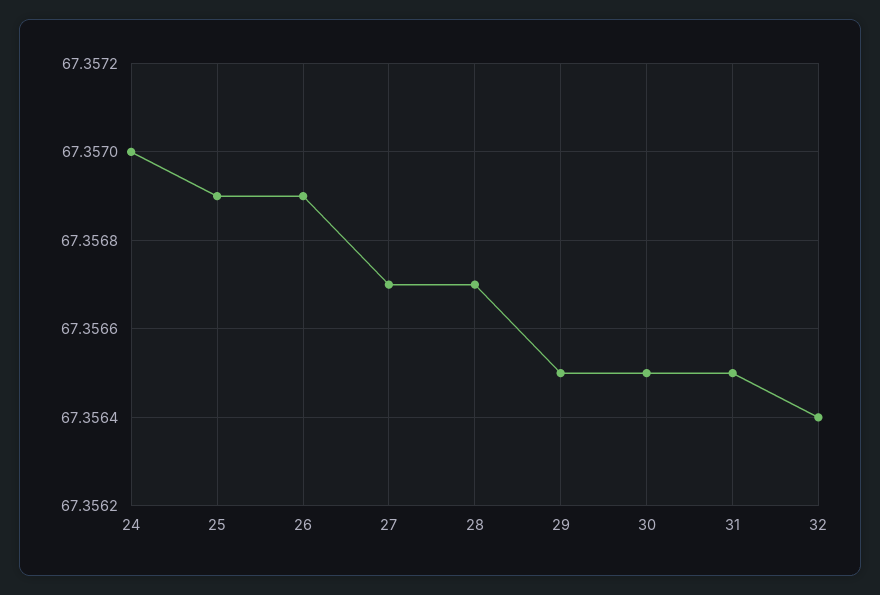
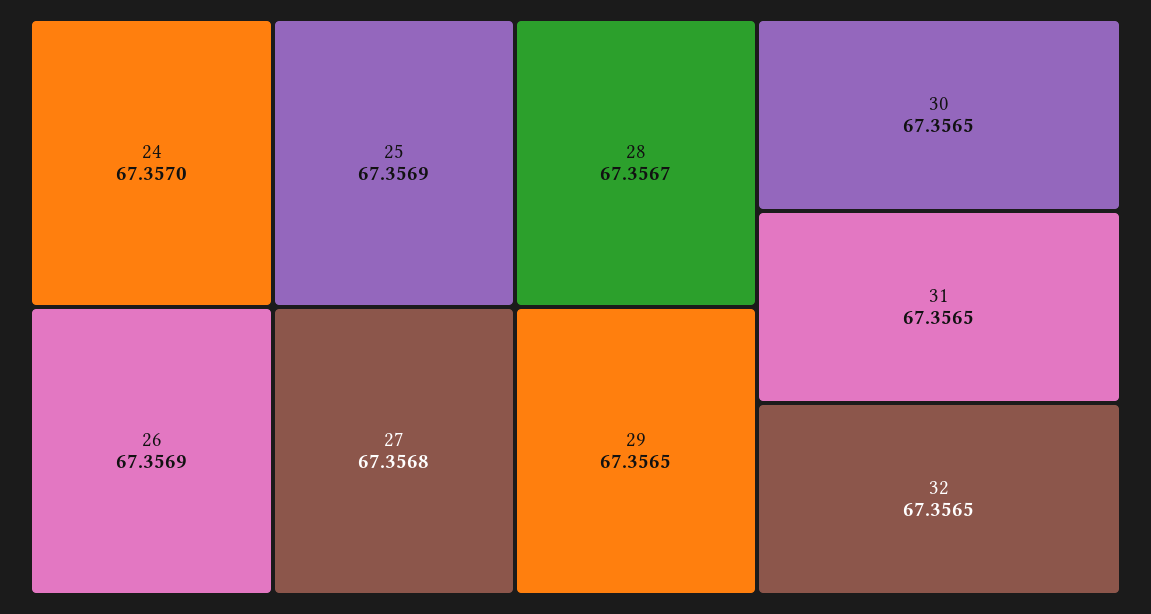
  {
    "24": 67.357,
    "25": 67.3569,
    "26": 67.3569,
-   "27": 67.3567,
+   "27": 67.3568,
    "28": 67.3567,
    "29": 67.3565,
    "30": 67.3565,
    "31": 67.3565,
-   "32": 67.3564
+   "32": 67.3565
  }

